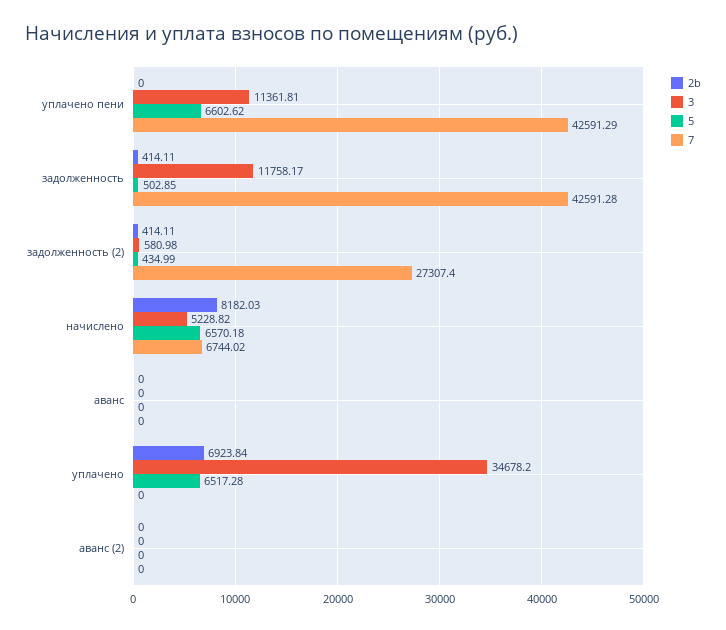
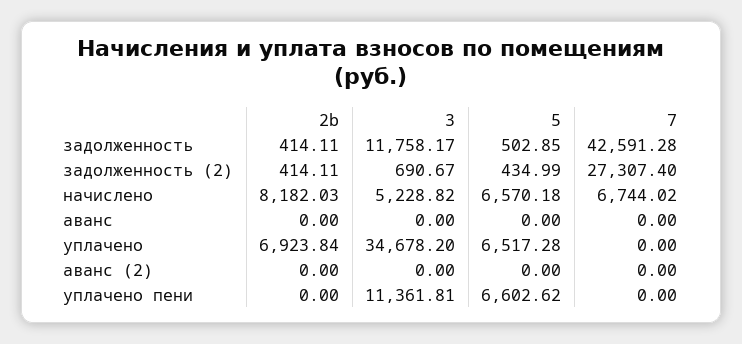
  {
    "2b": {
      "уплачено пени": 0,
      "задолженность": 414.11,
      "задолженность (2)": 414.11,
      "начислено": 8182.03,
      "аванс": 0,
      "уплачено": 6923.84,
      "аванс (2)": 0
    },
    "3": {
      "уплачено пени": 11361.81,
      "задолженность": 11758.17,
-     "задолженность (2)": 580.98,
+     "задолженность (2)": 690.67,
      "начислено": 5228.82,
      "аванс": 0,
      "уплачено": 34678.2,
      "аванс (2)": 0
    },
    "5": {
      "уплачено пени": 6602.62,
      "задолженность": 502.85,
      "задолженность (2)": 434.99,
      "начислено": 6570.18,
      "аванс": 0,
      "уплачено": 6517.28,
      "аванс (2)": 0
    },
    "7": {
-     "уплачено пени": 42591.29,
+     "уплачено пени": 0,
      "задолженность": 42591.28,
      "задолженность (2)": 27307.4,
      "начислено": 6744.02,
      "аванс": 0,
      "уплачено": 0,
      "аванс (2)": 0
    }
  }

